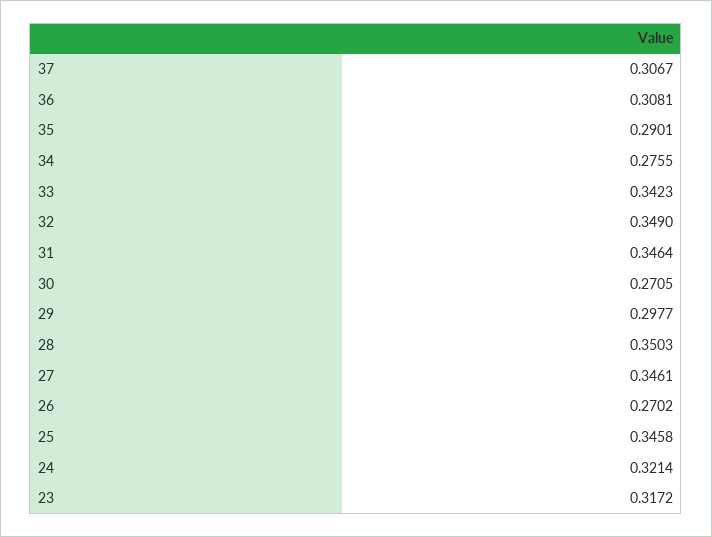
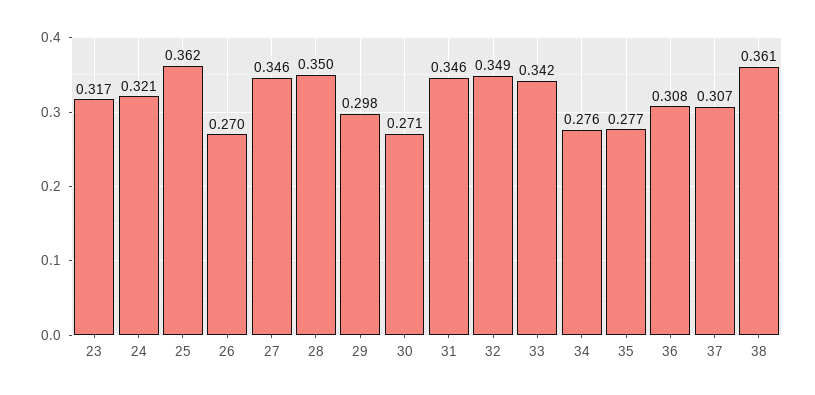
  {
    "37": 0.3067,
    "36": 0.3081,
-   "35": 0.2901,
+   "35": 0.277,
    "34": 0.2755,
    "33": 0.3423,
    "32": 0.349,
    "31": 0.3464,
    "30": 0.2705,
    "29": 0.2977,
    "28": 0.3503,
    "27": 0.3461,
    "26": 0.2702,
-   "25": 0.3458,
+   "25": 0.362,
    "24": 0.3214,
-   "23": 0.3172
+   "23": 0.3172,
+   "38": 0.361
  }

